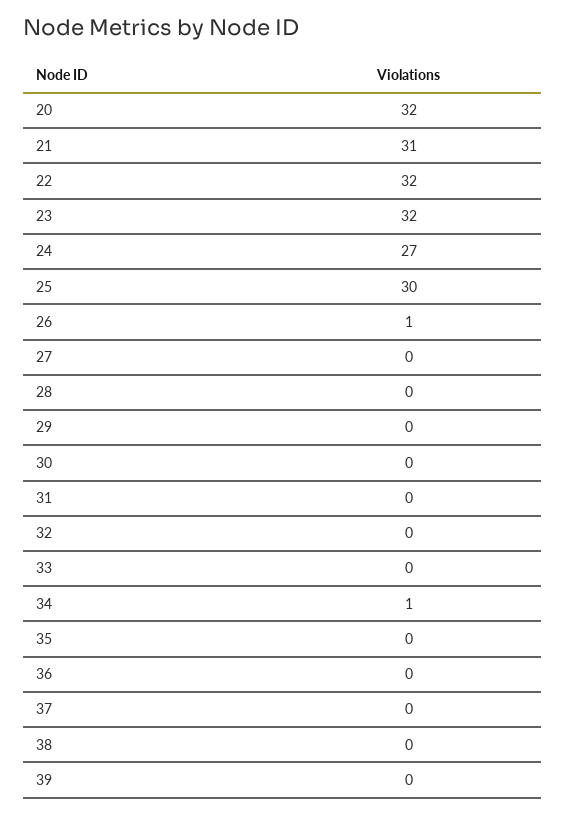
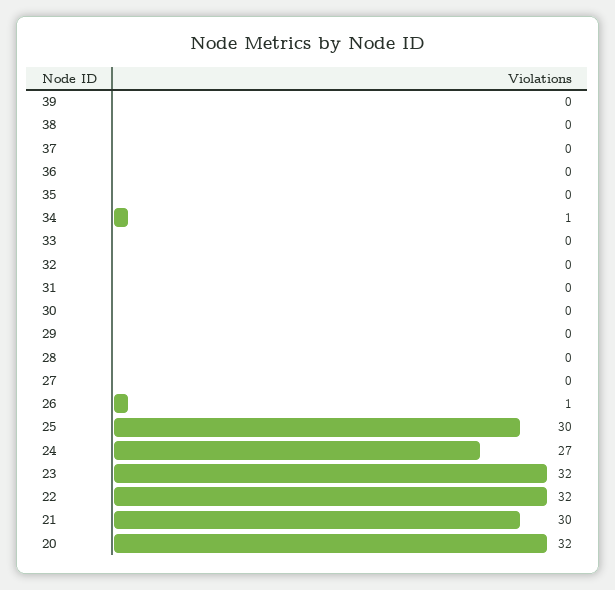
  {
    "20": 32,
-   "21": 31,
+   "21": 30,
    "22": 32,
    "23": 32,
    "24": 27,
    "25": 30,
    "26": 1,
    "27": 0,
    "28": 0,
    "29": 0,
    "30": 0,
    "31": 0,
    "32": 0,
    "33": 0,
    "34": 1,
    "35": 0,
    "36": 0,
    "37": 0,
    "38": 0,
    "39": 0
  }

